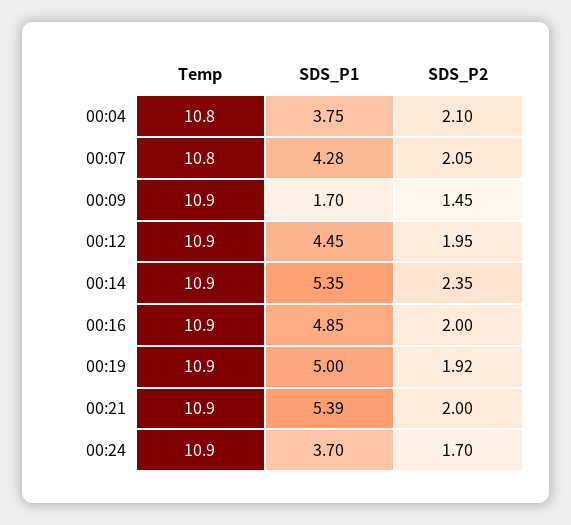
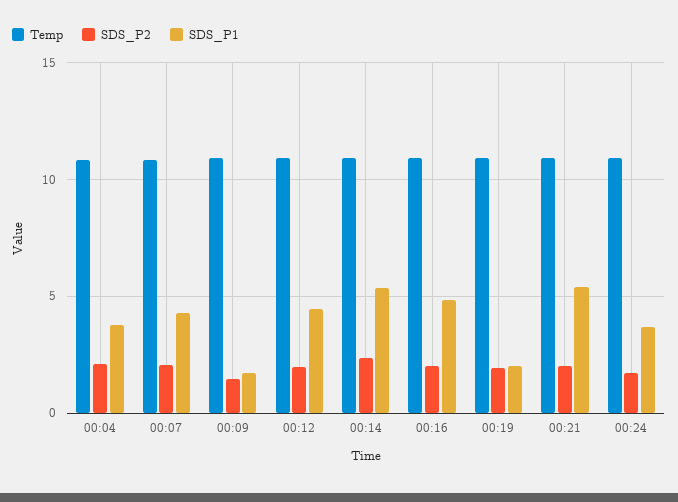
  {
    "Temp": {
      "00:04": 10.8,
      "00:07": 10.8,
      "00:09": 10.9,
      "00:12": 10.9,
      "00:14": 10.9,
      "00:16": 10.9,
      "00:19": 10.9,
      "00:21": 10.9,
      "00:24": 10.9
    },
    "SDS_P1": {
      "00:04": 3.75,
      "00:07": 4.28,
      "00:09": 1.7,
      "00:12": 4.45,
      "00:14": 5.35,
      "00:16": 4.85,
-     "00:19": 5,
+     "00:19": 2,
      "00:21": 5.39,
      "00:24": 3.7
    },
    "SDS_P2": {
      "00:04": 2.1,
      "00:07": 2.05,
      "00:09": 1.45,
      "00:12": 1.95,
      "00:14": 2.35,
      "00:16": 2,
      "00:19": 1.92,
      "00:21": 2,
      "00:24": 1.7
    }
  }

